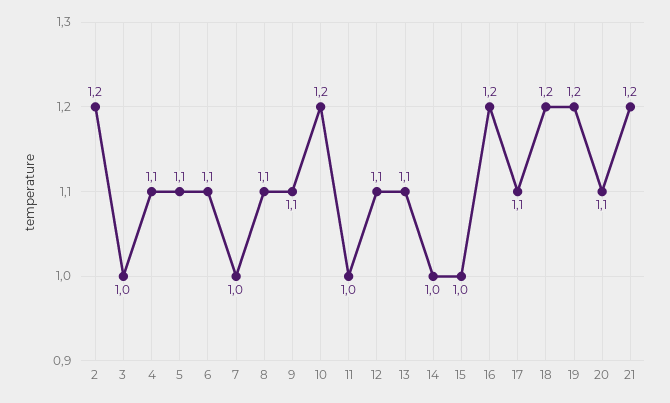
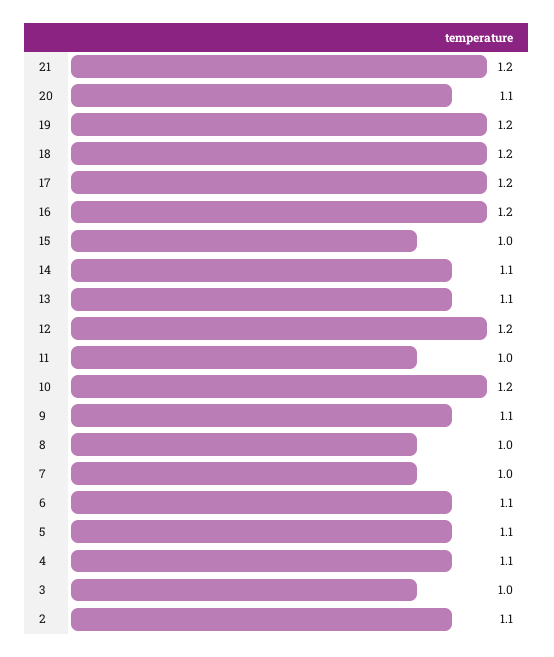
  {
-   "2": 1.2,
+   "2": 1.1,
    "3": 1,
    "4": 1.1,
    "5": 1.1,
    "6": 1.1,
    "7": 1,
-   "8": 1.1,
+   "8": 1,
    "9": 1.1,
    "10": 1.2,
    "11": 1,
-   "12": 1.1,
+   "12": 1.2,
    "13": 1.1,
-   "14": 1,
+   "14": 1.1,
    "15": 1,
    "16": 1.2,
-   "17": 1.1,
+   "17": 1.2,
    "18": 1.2,
    "19": 1.2,
    "20": 1.1,
    "21": 1.2
  }

